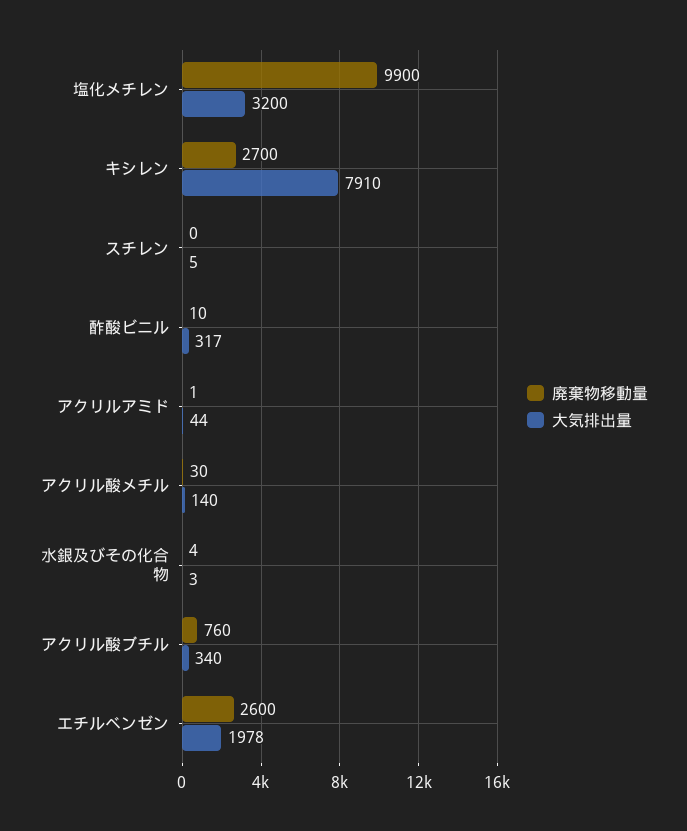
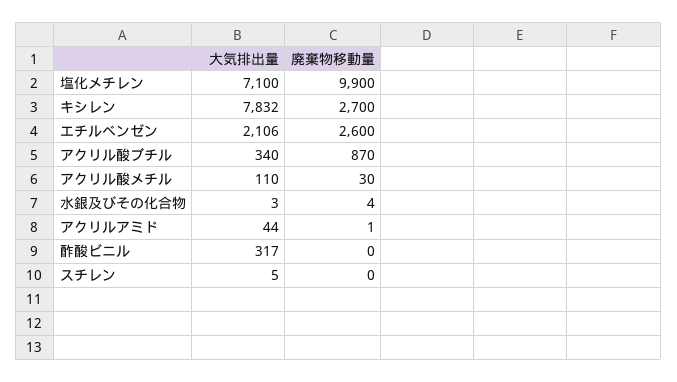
  {
    "廃棄物移動量": {
      "塩化メチレン": 9900,
      "キシレン": 2700,
      "スチレン": 0,
-     "酢酸ビニル": 10,
+     "酢酸ビニル": 0,
      "アクリルアミド": 1,
      "アクリル酸メチル": 30,
      "水銀及びその化合物": 4,
-     "アクリル酸ブチル": 760,
+     "アクリル酸ブチル": 870,
      "エチルベンゼン": 2600
    },
    "大気排出量": {
-     "塩化メチレン": 3200,
+     "塩化メチレン": 7100,
-     "キシレン": 7910,
+     "キシレン": 7832,
      "スチレン": 5,
      "酢酸ビニル": 317,
      "アクリルアミド": 44,
-     "アクリル酸メチル": 140,
+     "アクリル酸メチル": 110,
      "水銀及びその化合物": 3,
      "アクリル酸ブチル": 340,
-     "エチルベンゼン": 1978
+     "エチルベンゼン": 2106
    }
  }

